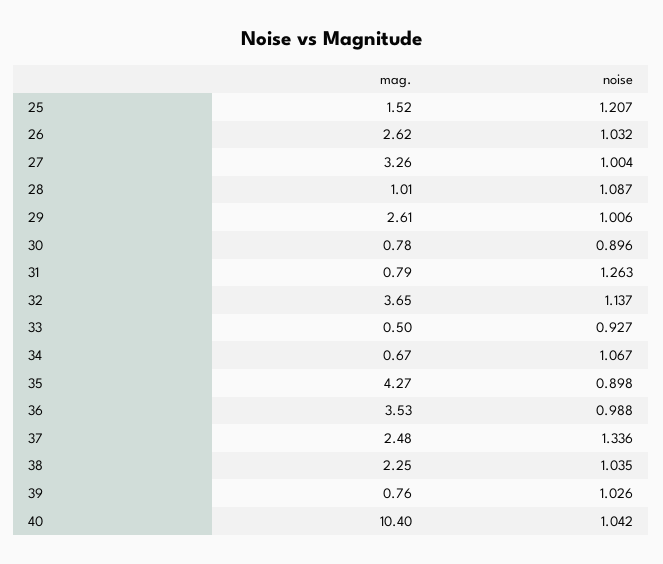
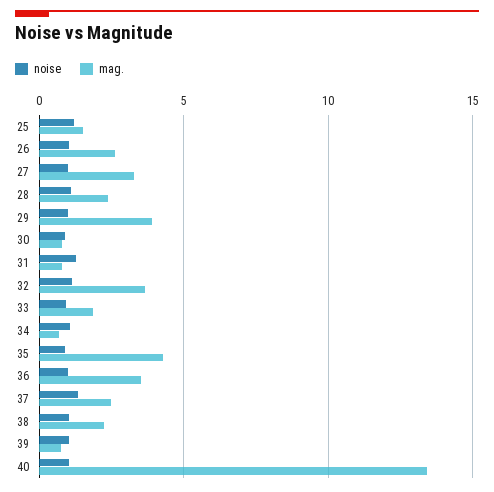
  {
    "mag.": {
      "25": 1.52,
      "26": 2.62,
      "27": 3.26,
-     "28": 1.01,
+     "28": 2.5,
-     "29": 2.61,
+     "29": 4,
      "30": 0.78,
      "31": 0.79,
      "32": 3.65,
-     "33": 0.5,
+     "33": 2,
      "34": 0.67,
      "35": 4.27,
      "36": 3.53,
      "37": 2.48,
      "38": 2.25,
      "39": 0.76,
-     "40": 10.4
+     "40": 13.5
    },
    "noise": {
      "25": 1.207,
      "26": 1.032,
      "27": 1.004,
      "28": 1.087,
      "29": 1.006,
      "30": 0.896,
      "31": 1.263,
      "32": 1.137,
      "33": 0.927,
      "34": 1.067,
      "35": 0.898,
      "36": 0.988,
      "37": 1.336,
      "38": 1.035,
      "39": 1.026,
      "40": 1.042
    }
  }

